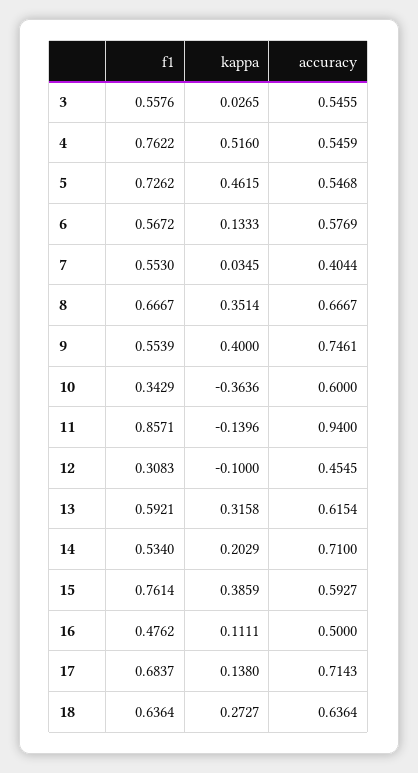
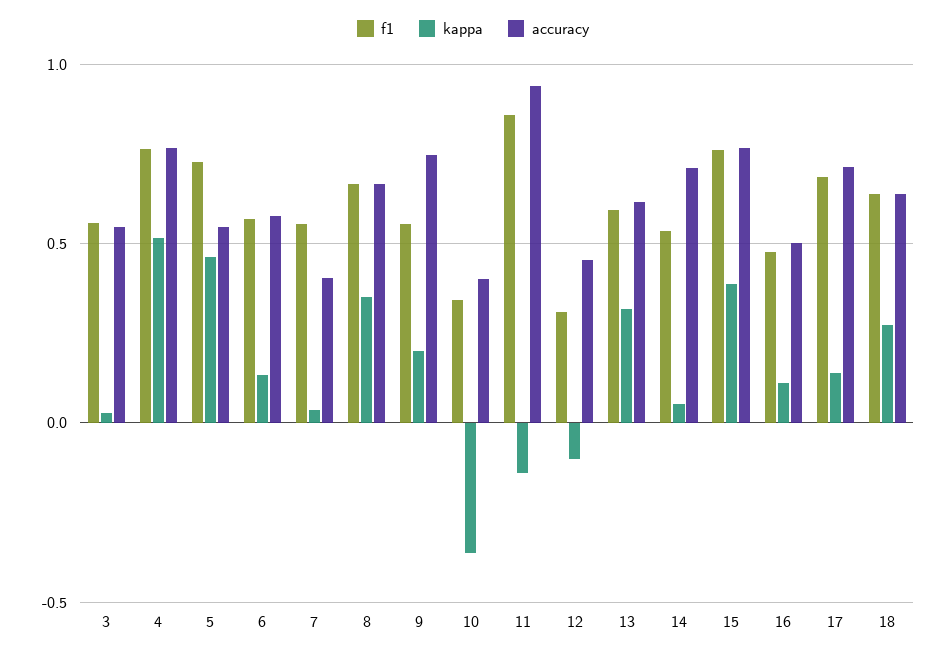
  {
    "f1": {
      "3": 0.5576,
      "4": 0.7622,
      "5": 0.7262,
      "6": 0.5672,
      "7": 0.553,
      "8": 0.6667,
      "9": 0.5539,
      "10": 0.3429,
      "11": 0.8571,
      "12": 0.3083,
      "13": 0.5921,
      "14": 0.534,
      "15": 0.7614,
      "16": 0.4762,
      "17": 0.6837,
      "18": 0.6364
    },
    "kappa": {
      "3": 0.0265,
      "4": 0.516,
      "5": 0.4615,
      "6": 0.1333,
      "7": 0.0345,
      "8": 0.3514,
-     "9": 0.4,
+     "9": 0.2,
      "10": -0.3636,
      "11": -0.1396,
      "12": -0.1,
      "13": 0.3158,
-     "14": 0.2029,
+     "14": 0.05,
      "15": 0.3859,
      "16": 0.1111,
      "17": 0.138,
      "18": 0.2727
    },
    "accuracy": {
      "3": 0.5455,
-     "4": 0.5459,
+     "4": 0.75,
      "5": 0.5468,
      "6": 0.5769,
      "7": 0.4044,
      "8": 0.6667,
      "9": 0.7461,
-     "10": 0.6,
+     "10": 0.4,
      "11": 0.94,
      "12": 0.4545,
      "13": 0.6154,
      "14": 0.71,
-     "15": 0.5927,
+     "15": 0.75,
      "16": 0.5,
      "17": 0.7143,
      "18": 0.6364
    }
  }

